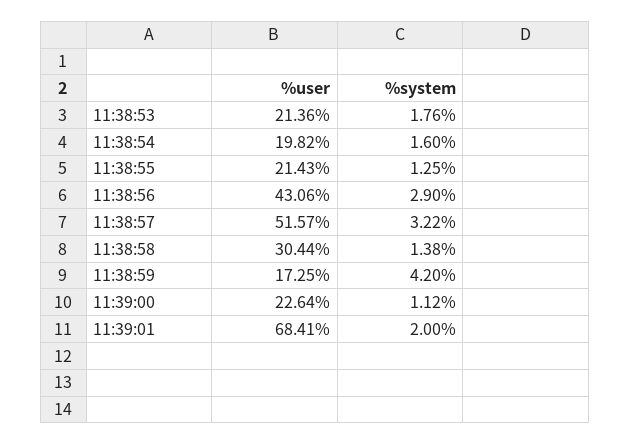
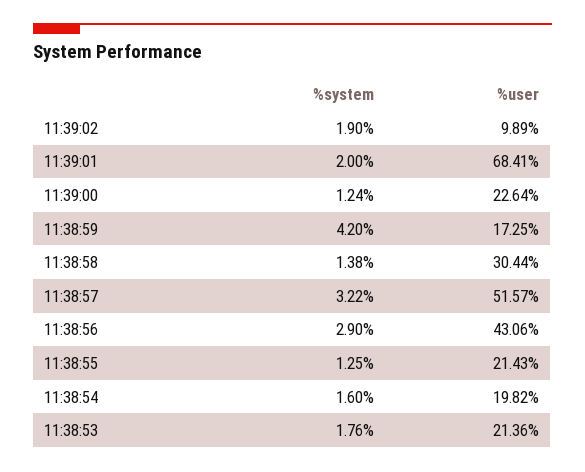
  {
    "%user": {
      "11:38:53": 21.36,
      "11:38:54": 19.82,
      "11:38:55": 21.43,
      "11:38:56": 43.06,
      "11:38:57": 51.57,
      "11:38:58": 30.44,
      "11:38:59": 17.25,
      "11:39:00": 22.64,
-     "11:39:01": 68.41
+     "11:39:01": 68.41,
+     "11:39:02": 9.89
    },
    "%system": {
      "11:38:53": 1.76,
      "11:38:54": 1.6,
      "11:38:55": 1.25,
      "11:38:56": 2.9,
      "11:38:57": 3.22,
      "11:38:58": 1.38,
      "11:38:59": 4.2,
-     "11:39:00": 1.12,
+     "11:39:00": 1.24,
-     "11:39:01": 2
+     "11:39:01": 2,
+     "11:39:02": 1.9
    }
  }

